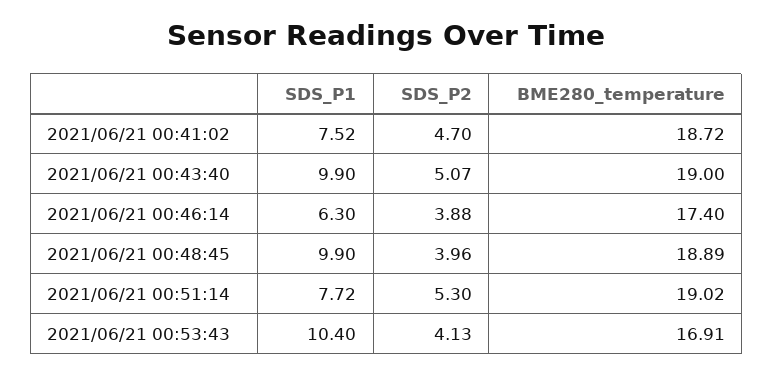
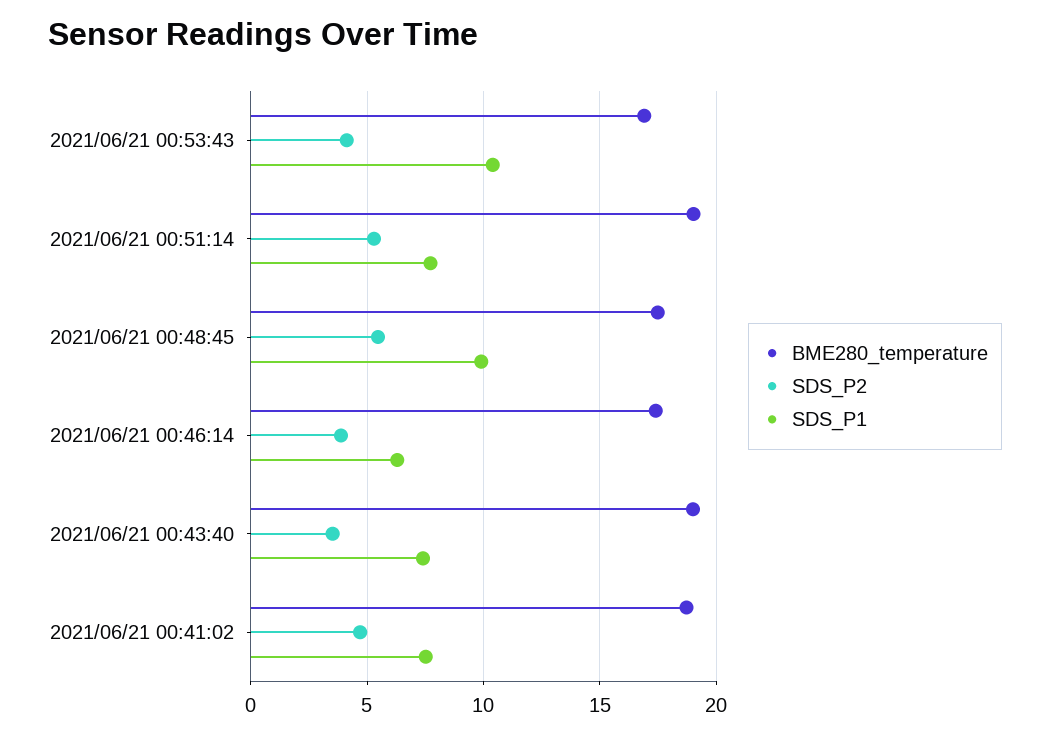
  {
    "SDS_P1": {
      "2021/06/21 00:41:02": 7.52,
-     "2021/06/21 00:43:40": 9.9,
+     "2021/06/21 00:43:40": 7.5,
      "2021/06/21 00:46:14": 6.3,
      "2021/06/21 00:48:45": 9.9,
      "2021/06/21 00:51:14": 7.72,
      "2021/06/21 00:53:43": 10.4
    },
    "SDS_P2": {
      "2021/06/21 00:41:02": 4.7,
-     "2021/06/21 00:43:40": 5.07,
+     "2021/06/21 00:43:40": 3.5,
      "2021/06/21 00:46:14": 3.88,
-     "2021/06/21 00:48:45": 3.96,
+     "2021/06/21 00:48:45": 5.5,
      "2021/06/21 00:51:14": 5.3,
      "2021/06/21 00:53:43": 4.13
    },
    "BME280_temperature": {
      "2021/06/21 00:41:02": 18.72,
      "2021/06/21 00:43:40": 19,
      "2021/06/21 00:46:14": 17.4,
-     "2021/06/21 00:48:45": 18.89,
+     "2021/06/21 00:48:45": 17.5,
      "2021/06/21 00:51:14": 19.02,
      "2021/06/21 00:53:43": 16.91
    }
  }

